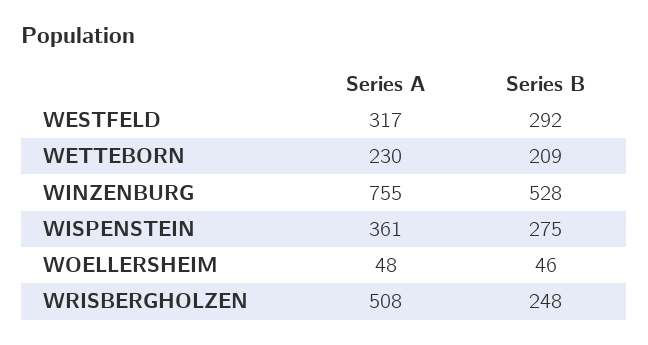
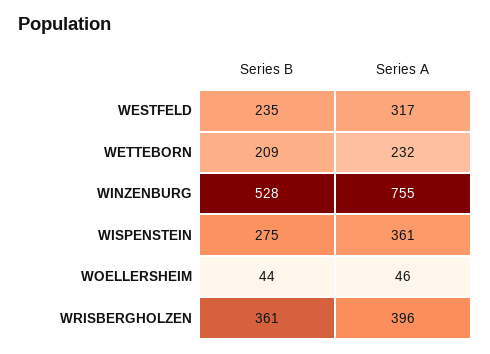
  {
    "Series A": {
      "WESTFELD": 317,
-     "WETTEBORN": 230,
+     "WETTEBORN": 232,
      "WINZENBURG": 755,
      "WISPENSTEIN": 361,
-     "WOELLERSHEIM": 48,
+     "WOELLERSHEIM": 46,
-     "WRISBERGHOLZEN": 508
+     "WRISBERGHOLZEN": 396
    },
    "Series B": {
-     "WESTFELD": 292,
+     "WESTFELD": 235,
      "WETTEBORN": 209,
      "WINZENBURG": 528,
      "WISPENSTEIN": 275,
-     "WOELLERSHEIM": 46,
+     "WOELLERSHEIM": 44,
-     "WRISBERGHOLZEN": 248
+     "WRISBERGHOLZEN": 361
    }
  }

